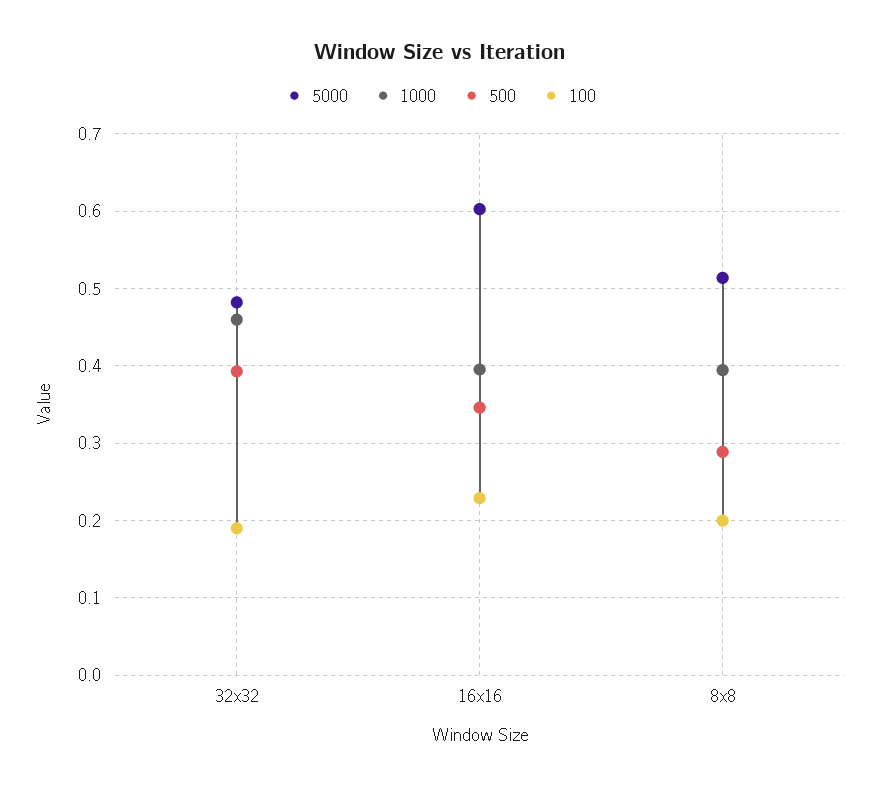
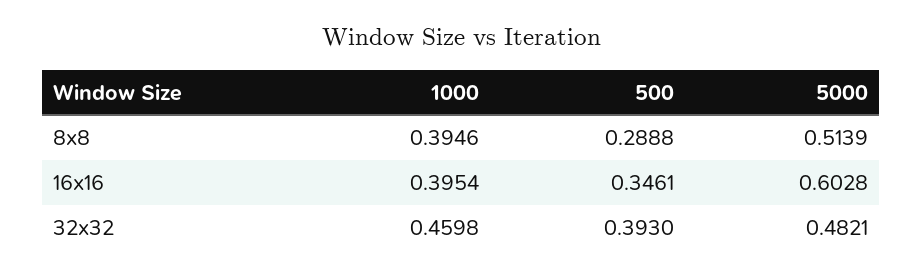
  {
    "5000": {
      "32x32": 0.4821,
      "16x16": 0.6028,
      "8x8": 0.5139
    },
    "1000": {
      "32x32": 0.4598,
      "16x16": 0.3954,
      "8x8": 0.3946
    },
    "500": {
      "32x32": 0.393,
      "16x16": 0.3461,
      "8x8": 0.2888
-   },
+   }
-   "100": {
-     "32x32": 0.19,
-     "16x16": 0.23,
-     "8x8": 0.2
-   }
  }

